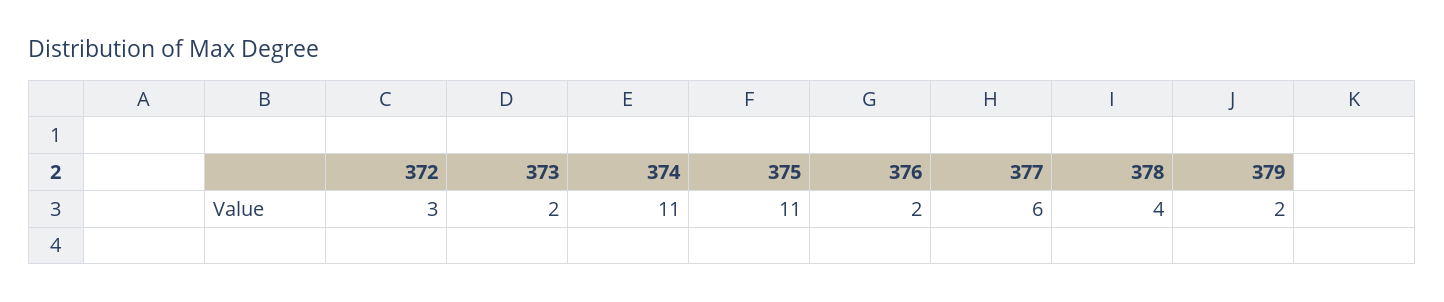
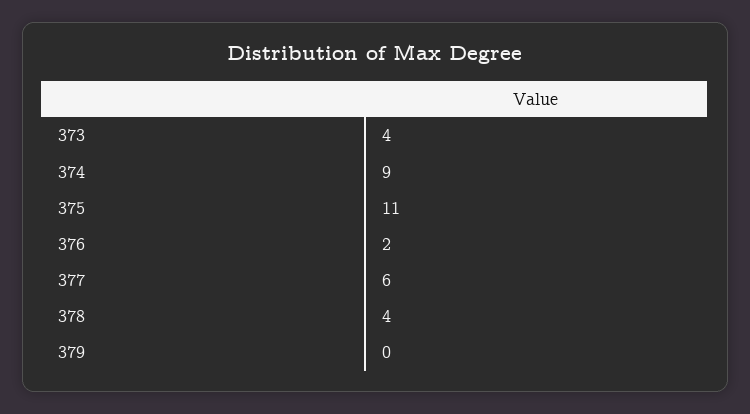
  {
-   "372": 3,
-   "373": 2,
+   "373": 4,
-   "374": 11,
+   "374": 9,
    "375": 11,
    "376": 2,
    "377": 6,
    "378": 4,
-   "379": 2
+   "379": 0
  }

